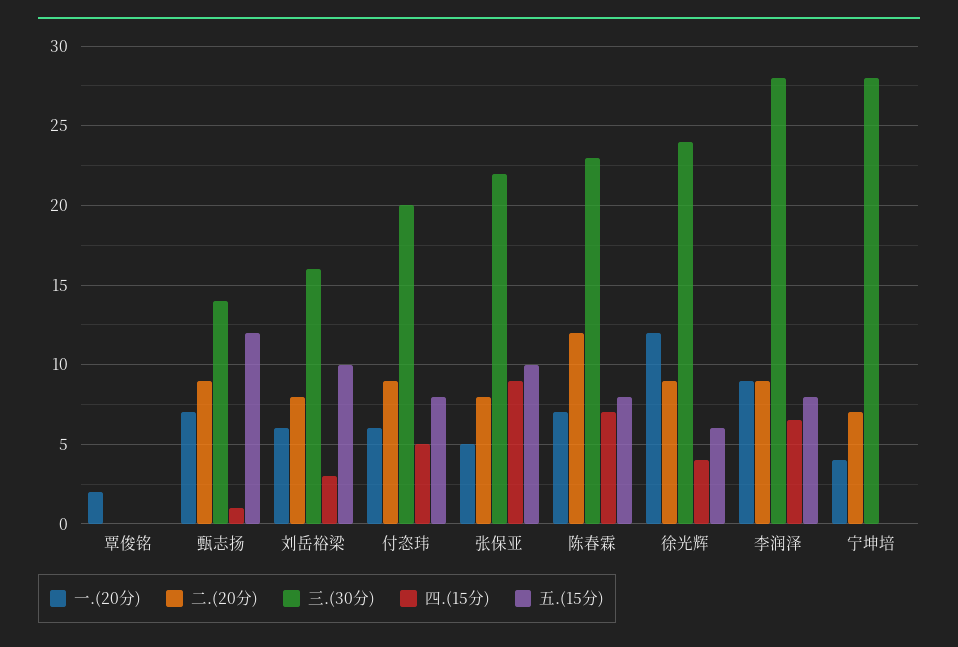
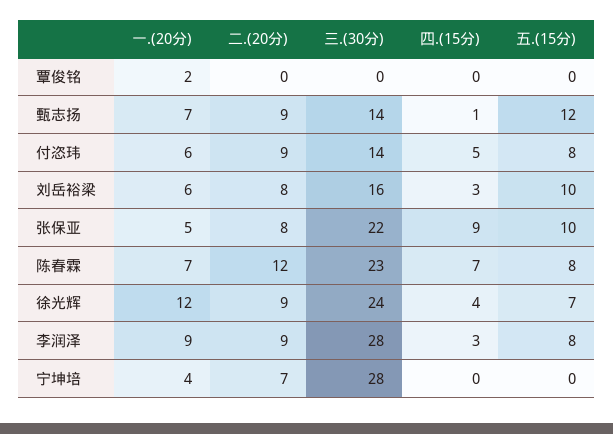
  {
    "一.(20分)": {
      "覃俊铭": 2,
      "甄志扬": 7,
      "刘岳裕梁": 6,
      "付恣玮": 6,
      "张保亚": 5,
      "陈春霖": 7,
      "徐光辉": 12,
      "李润泽": 9,
      "宁坤培": 4
    },
    "二.(20分)": {
      "覃俊铭": 0,
      "甄志扬": 9,
      "刘岳裕梁": 8,
      "付恣玮": 9,
      "张保亚": 8,
      "陈春霖": 12,
      "徐光辉": 9,
      "李润泽": 9,
      "宁坤培": 7
    },
    "三.(30分)": {
      "覃俊铭": 0,
      "甄志扬": 14,
      "刘岳裕梁": 16,
-     "付恣玮": 20,
+     "付恣玮": 14,
      "张保亚": 22,
      "陈春霖": 23,
      "徐光辉": 24,
      "李润泽": 28,
      "宁坤培": 28
    },
    "四.(15分)": {
      "覃俊铭": 0,
      "甄志扬": 1,
      "刘岳裕梁": 3,
      "付恣玮": 5,
      "张保亚": 9,
      "陈春霖": 7,
      "徐光辉": 4,
-     "李润泽": 6.5,
+     "李润泽": 3,
      "宁坤培": 0
    },
    "五.(15分)": {
      "覃俊铭": 0,
      "甄志扬": 12,
      "刘岳裕梁": 10,
      "付恣玮": 8,
      "张保亚": 10,
      "陈春霖": 8,
-     "徐光辉": 6,
+     "徐光辉": 7,
      "李润泽": 8,
      "宁坤培": 0
    }
  }

